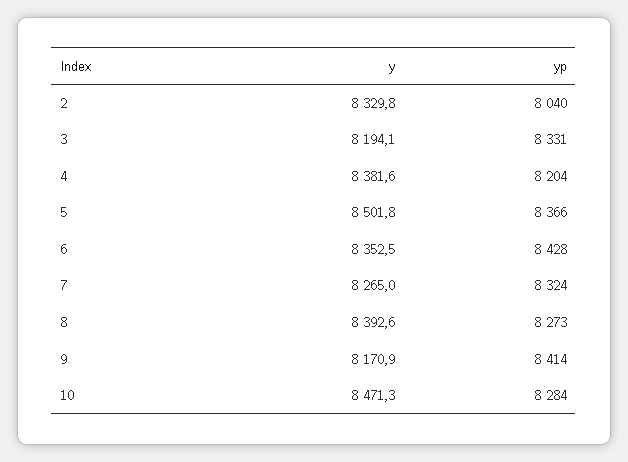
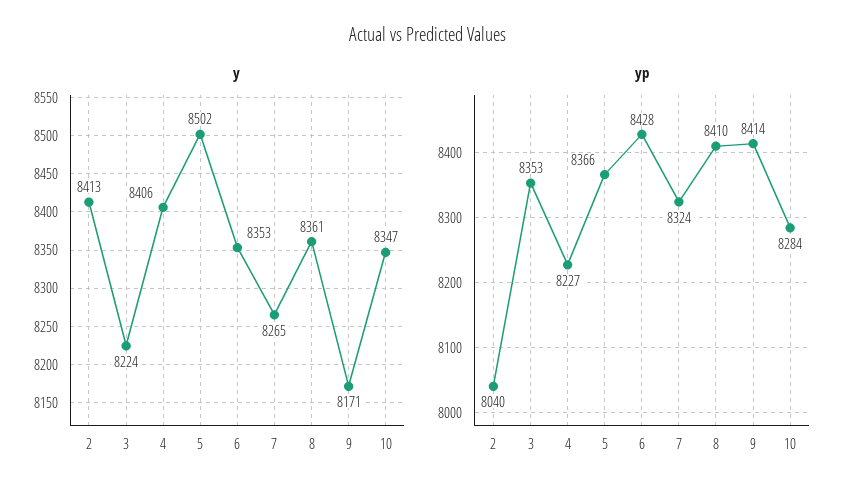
  {
    "y": {
-     "2": 8329.8,
+     "2": 8413,
-     "3": 8194.1,
+     "3": 8224,
-     "4": 8381.6,
+     "4": 8406,
      "5": 8501.8,
      "6": 8352.5,
      "7": 8265,
-     "8": 8392.6,
+     "8": 8361,
      "9": 8170.9,
-     "10": 8471.3
+     "10": 8347
    },
    "yp": {
      "2": 8040,
-     "3": 8331,
+     "3": 8353,
-     "4": 8204,
+     "4": 8227,
      "5": 8366,
      "6": 8428,
      "7": 8324,
-     "8": 8273,
+     "8": 8410,
      "9": 8414,
      "10": 8284
    }
  }

